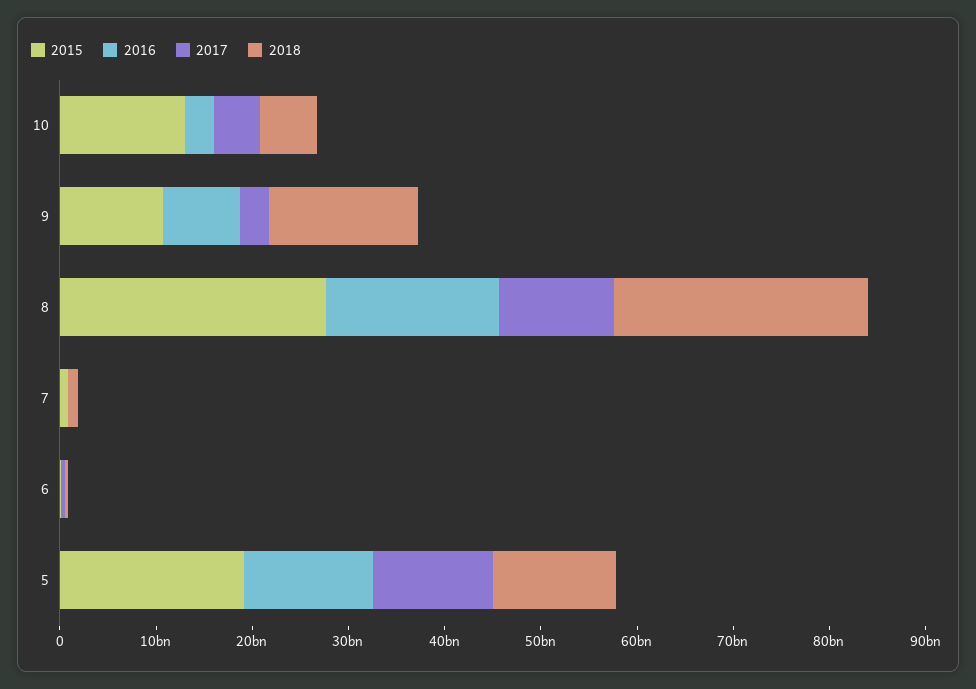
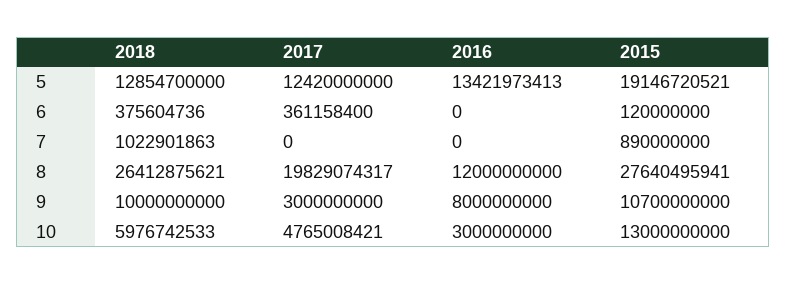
  {
    "2015": {
      "10": 13000000000,
      "9": 10700000000,
      "8": 27640495941,
      "7": 890000000,
      "6": 120000000,
      "5": 19146720521
    },
    "2016": {
      "10": 3000000000,
      "9": 8000000000,
-     "8": 18000000000,
+     "8": 12000000000,
      "7": 0,
      "6": 0,
      "5": 13421973413
    },
    "2017": {
      "10": 4765008421,
      "9": 3000000000,
-     "8": 12000000000,
+     "8": 19829074317,
      "7": 0,
      "6": 361158400,
      "5": 12420000000
    },
    "2018": {
      "10": 5976742533,
-     "9": 16000000000,
+     "9": 10000000000,
      "8": 26412875621,
      "7": 1022901863,
      "6": 375604736,
      "5": 12854700000
    }
  }

